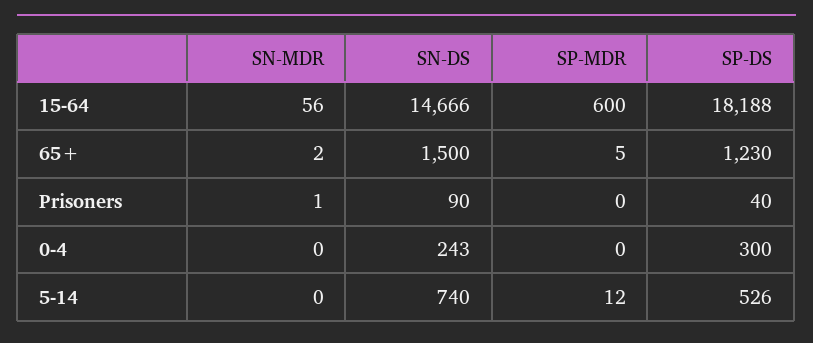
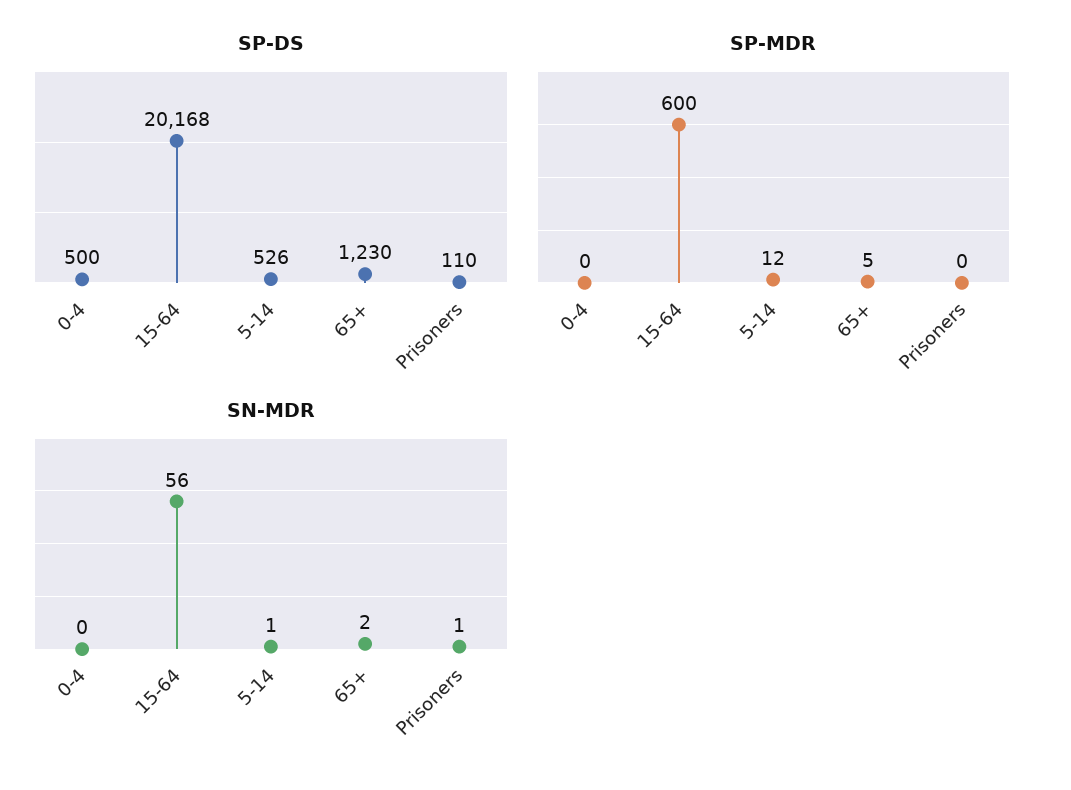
  {
    "SN-MDR": {
      "15-64": 56,
      "65+": 2,
      "Prisoners": 1,
      "0-4": 0,
-     "5-14": 0
+     "5-14": 1
    },
-   "SN-DS": {
-     "15-64": 14666,
-     "65+": 1500,
-     "Prisoners": 90,
-     "0-4": 243,
-     "5-14": 740
-   },
    "SP-MDR": {
      "15-64": 600,
      "65+": 5,
      "Prisoners": 0,
      "0-4": 0,
      "5-14": 12
    },
    "SP-DS": {
-     "15-64": 18188,
+     "15-64": 20168,
      "65+": 1230,
-     "Prisoners": 40,
+     "Prisoners": 110,
-     "0-4": 300,
+     "0-4": 500,
      "5-14": 526
    }
  }

